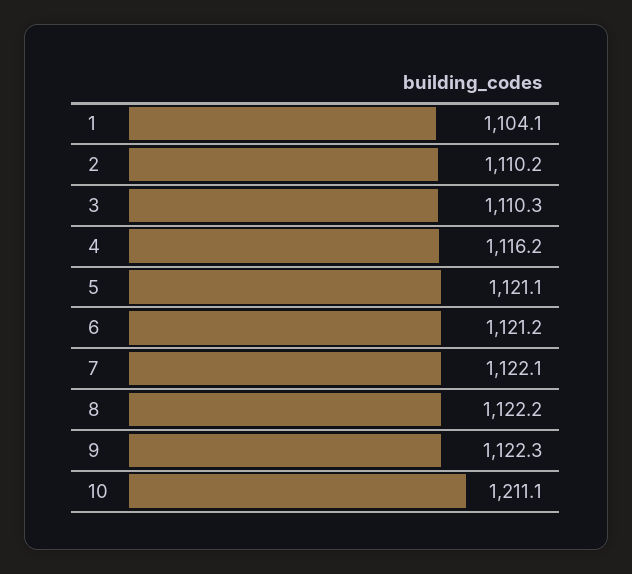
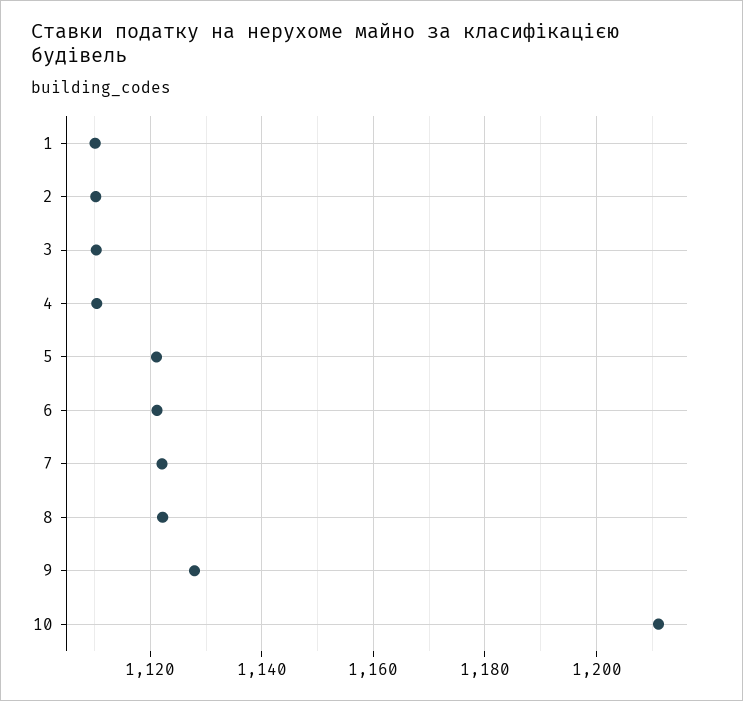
  {
-   "1": 1104.1,
+   "1": 1110,
    "2": 1110.2,
    "3": 1110.3,
-   "4": 1116.2,
+   "4": 1110,
    "5": 1121.1,
    "6": 1121.2,
    "7": 1122.1,
    "8": 1122.2,
-   "9": 1122.3,
+   "9": 1128,
    "10": 1211.1
  }

